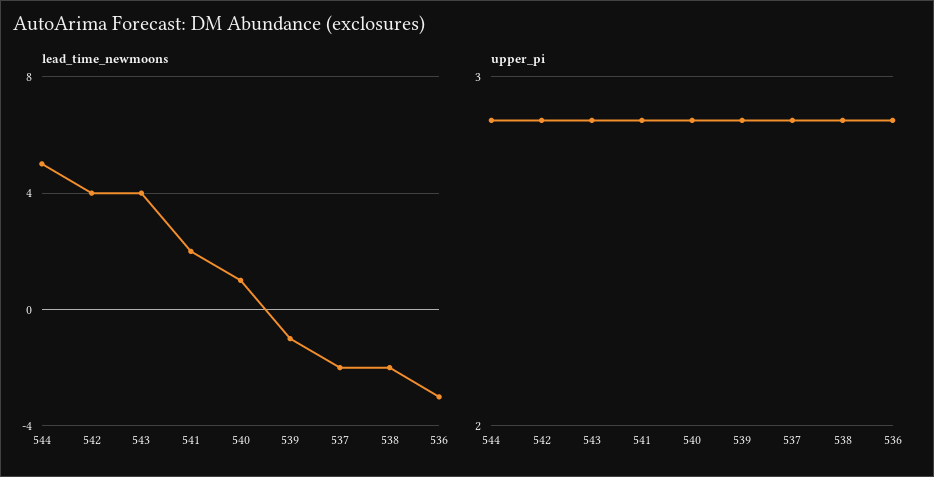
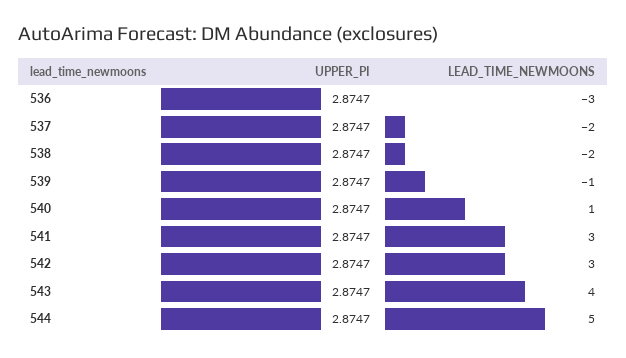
  {
    "lead_time_newmoons": {
      "544": 5,
-     "542": 4,
+     "542": 3,
      "543": 4,
-     "541": 2,
+     "541": 3,
      "540": 1,
      "539": -1,
      "537": -2,
      "538": -2,
      "536": -3
    },
    "upper_pi": {
      "544": 2.8747,
      "542": 2.8747,
      "543": 2.8747,
      "541": 2.8747,
      "540": 2.8747,
      "539": 2.8747,
      "537": 2.8747,
      "538": 2.8747,
      "536": 2.8747
    }
  }

